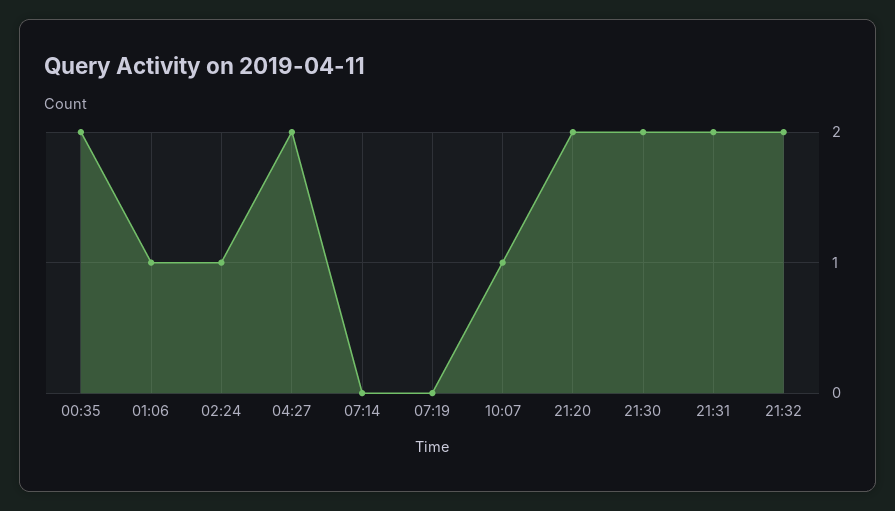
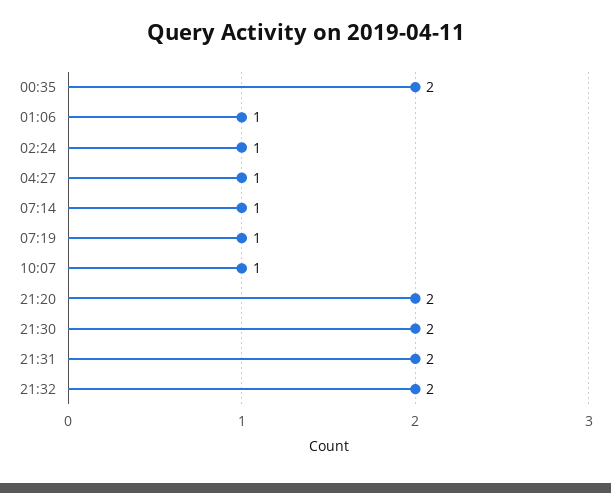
  {
    "00:35": 2,
    "01:06": 1,
    "02:24": 1,
-   "04:27": 2,
+   "04:27": 1,
-   "07:14": 0,
+   "07:14": 1,
-   "07:19": 0,
+   "07:19": 1,
    "10:07": 1,
    "21:20": 2,
    "21:30": 2,
    "21:31": 2,
    "21:32": 2
  }

